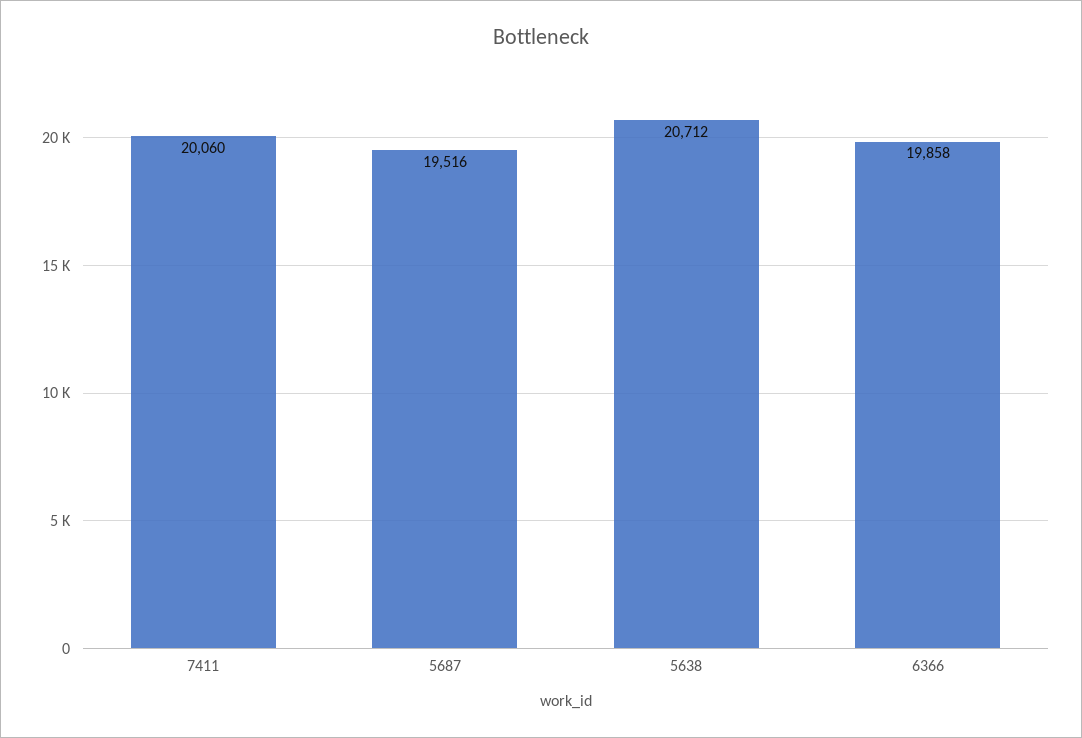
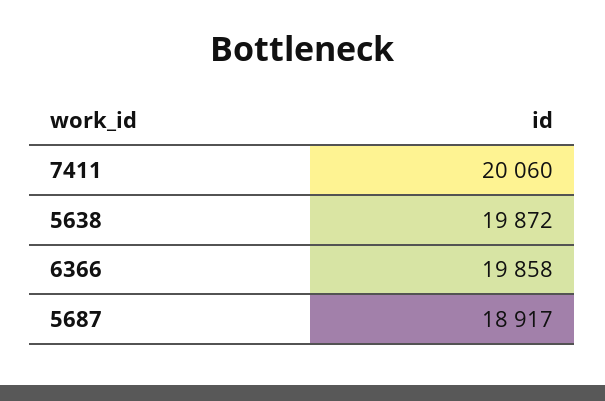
  {
    "7411": 20060,
-   "5687": 19516,
+   "5687": 18917,
-   "5638": 20712,
+   "5638": 19872,
    "6366": 19858
  }

